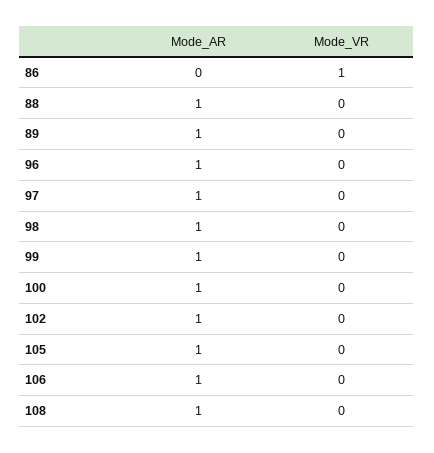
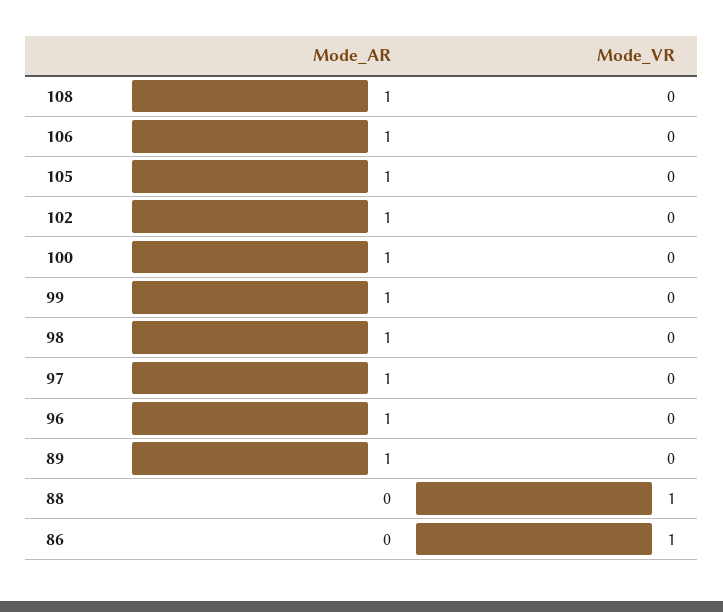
  {
    "Mode_AR": {
      "86": 0,
-     "88": 1,
+     "88": 0,
      "89": 1,
      "96": 1,
      "97": 1,
      "98": 1,
      "99": 1,
      "100": 1,
      "102": 1,
      "105": 1,
      "106": 1,
      "108": 1
    },
    "Mode_VR": {
      "86": 1,
-     "88": 0,
+     "88": 1,
      "89": 0,
      "96": 0,
      "97": 0,
      "98": 0,
      "99": 0,
      "100": 0,
      "102": 0,
      "105": 0,
      "106": 0,
      "108": 0
    }
  }

